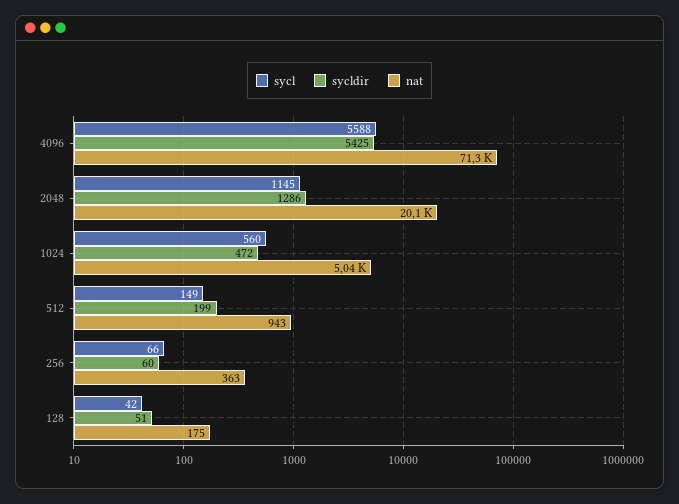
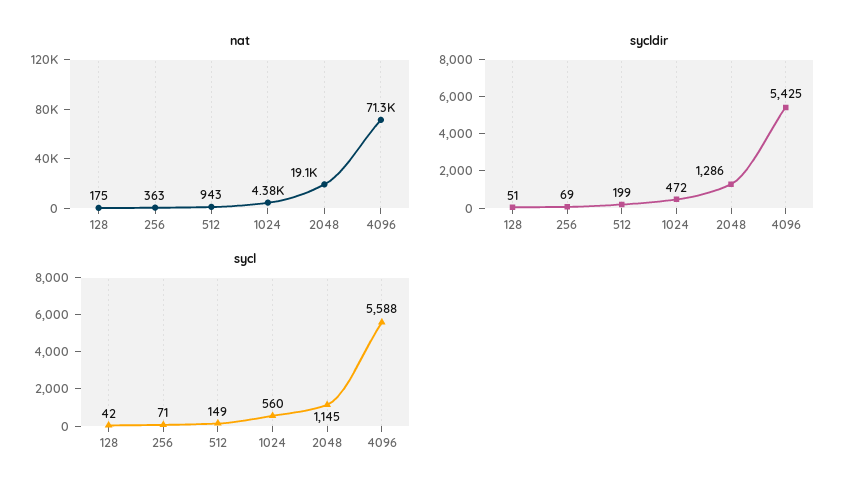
  {
    "sycl": {
      "4096": 5588,
      "2048": 1145,
      "1024": 560,
      "512": 149,
-     "256": 66,
+     "256": 71,
      "128": 42
    },
    "sycldir": {
      "4096": 5425,
      "2048": 1286,
      "1024": 472,
      "512": 199,
-     "256": 60,
+     "256": 69,
      "128": 51
    },
    "nat": {
      "4096": 71300,
-     "2048": 20100,
+     "2048": 19100,
-     "1024": 5040,
+     "1024": 4380,
      "512": 943,
      "256": 363,
      "128": 175
    }
  }

